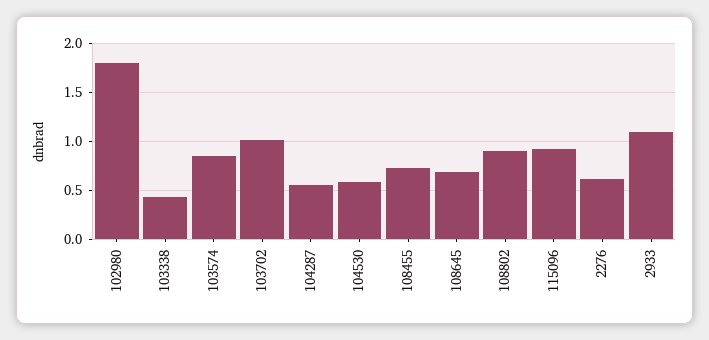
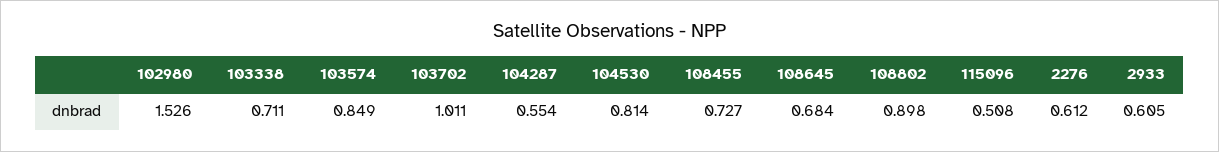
  {
-   "102980": 1.8,
+   "102980": 1.526,
-   "103338": 0.4,
+   "103338": 0.711,
    "103574": 0.849,
    "103702": 1.011,
    "104287": 0.554,
-   "104530": 0.6,
+   "104530": 0.814,
    "108455": 0.727,
    "108645": 0.684,
    "108802": 0.898,
-   "115096": 0.9,
+   "115096": 0.508,
    "2276": 0.612,
-   "2933": 1.1
+   "2933": 0.605
  }

